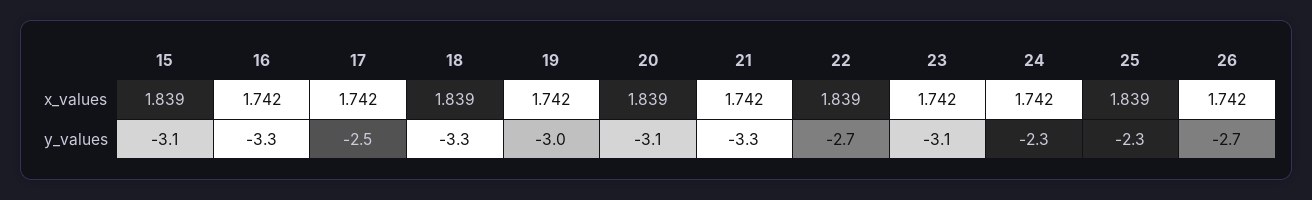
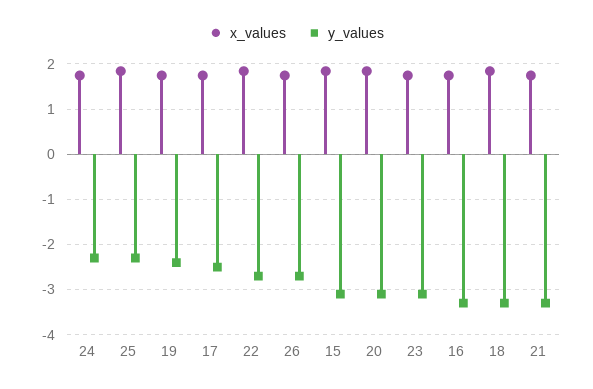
  {
    "x_values": {
      "15": 1.839,
      "16": 1.742,
      "17": 1.742,
      "18": 1.839,
      "19": 1.742,
      "20": 1.839,
      "21": 1.742,
      "22": 1.839,
      "23": 1.742,
      "24": 1.742,
      "25": 1.839,
      "26": 1.742
    },
    "y_values": {
      "15": -3.1,
      "16": -3.3,
      "17": -2.5,
      "18": -3.3,
-     "19": -3,
+     "19": -2.4,
      "20": -3.1,
      "21": -3.3,
      "22": -2.7,
      "23": -3.1,
      "24": -2.3,
      "25": -2.3,
      "26": -2.7
    }
  }

